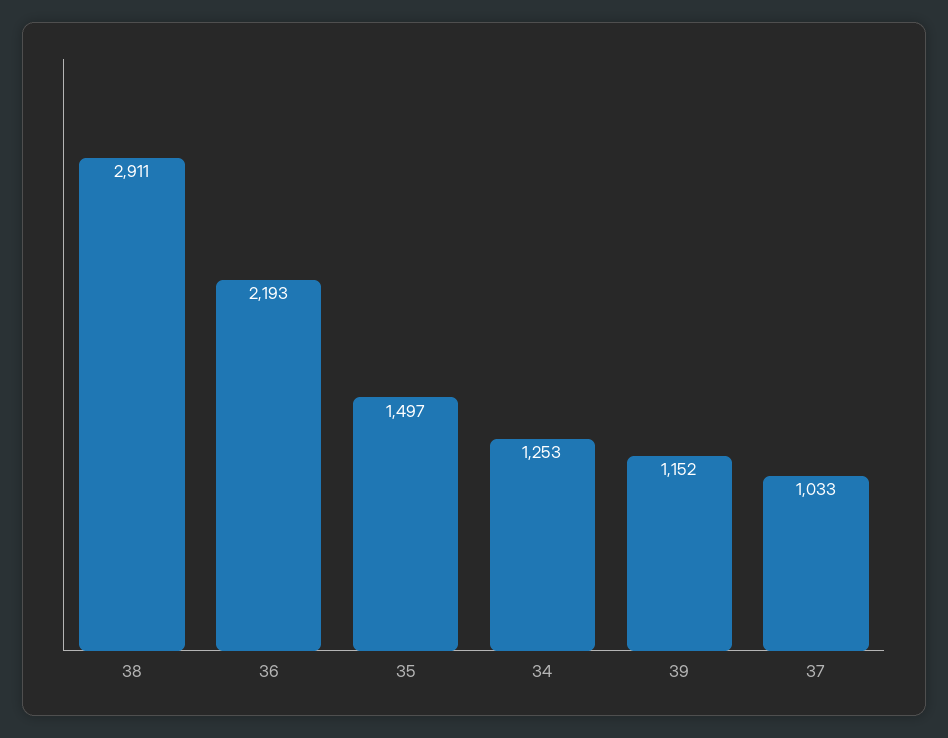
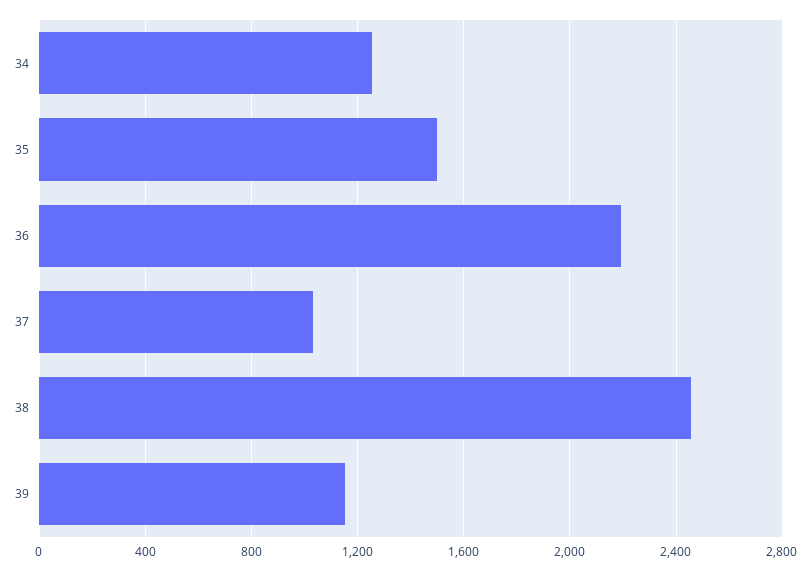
  {
-   "38": 2911,
+   "38": 2450,
    "36": 2193,
    "35": 1497,
    "34": 1253,
    "39": 1152,
    "37": 1033
  }

